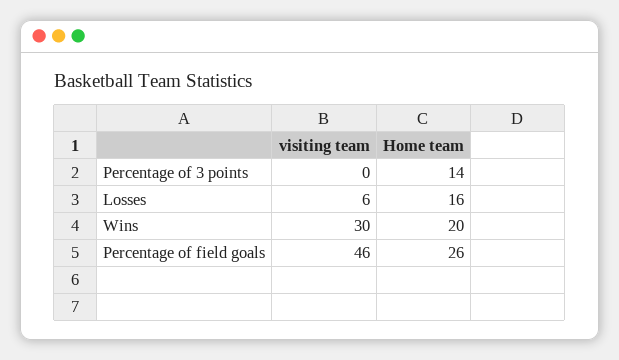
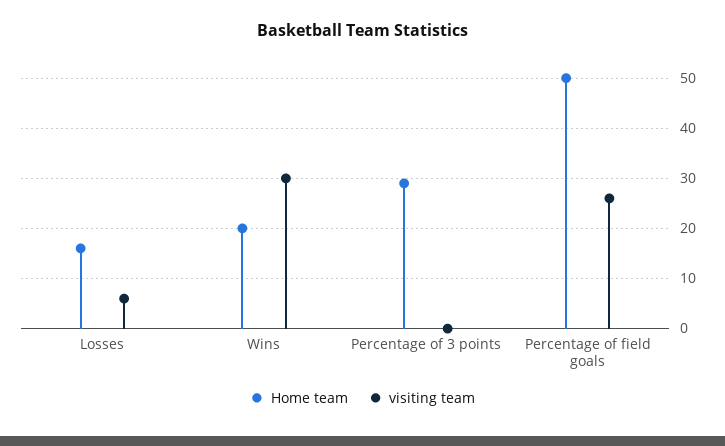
  {
    "visiting team": {
      "Percentage of 3 points": 0,
      "Losses": 6,
      "Wins": 30,
-     "Percentage of field goals": 46
+     "Percentage of field goals": 25
    },
    "Home team": {
-     "Percentage of 3 points": 14,
+     "Percentage of 3 points": 30,
      "Losses": 16,
      "Wins": 20,
-     "Percentage of field goals": 26
+     "Percentage of field goals": 50
    }
  }

